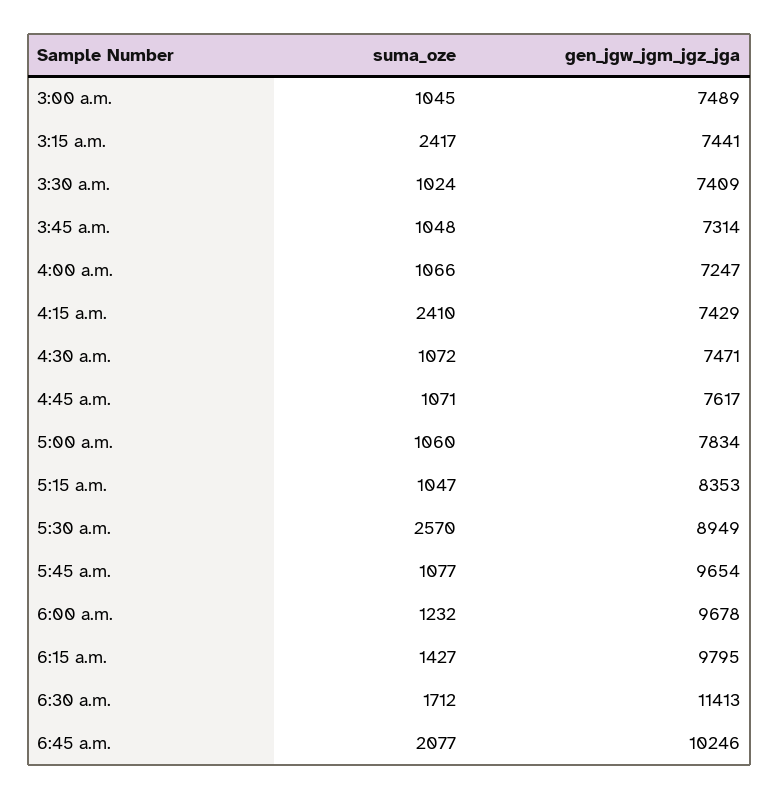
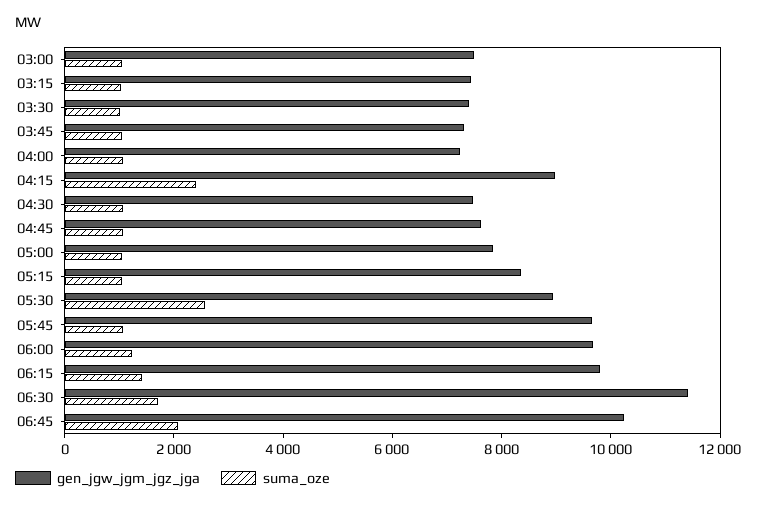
  {
    "suma_oze": {
      "3:00 a.m.": 1045,
-     "3:15 a.m.": 2417,
+     "3:15 a.m.": 1000,
      "3:30 a.m.": 1024,
      "3:45 a.m.": 1048,
      "4:00 a.m.": 1066,
      "4:15 a.m.": 2410,
      "4:30 a.m.": 1072,
      "4:45 a.m.": 1071,
      "5:00 a.m.": 1060,
      "5:15 a.m.": 1047,
      "5:30 a.m.": 2570,
      "5:45 a.m.": 1077,
      "6:00 a.m.": 1232,
      "6:15 a.m.": 1427,
      "6:30 a.m.": 1712,
      "6:45 a.m.": 2077
    },
    "gen_jgw_jgm_jgz_jga": {
      "3:00 a.m.": 7489,
      "3:15 a.m.": 7441,
      "3:30 a.m.": 7409,
      "3:45 a.m.": 7314,
      "4:00 a.m.": 7247,
-     "4:15 a.m.": 7429,
+     "4:15 a.m.": 9000,
      "4:30 a.m.": 7471,
      "4:45 a.m.": 7617,
      "5:00 a.m.": 7834,
      "5:15 a.m.": 8353,
      "5:30 a.m.": 8949,
      "5:45 a.m.": 9654,
      "6:00 a.m.": 9678,
      "6:15 a.m.": 9795,
      "6:30 a.m.": 11413,
      "6:45 a.m.": 10246
    }
  }

